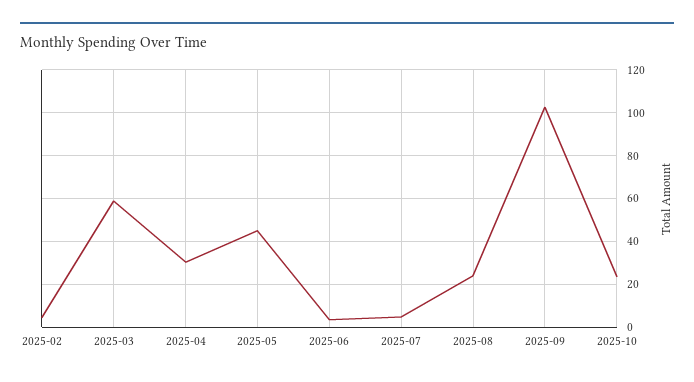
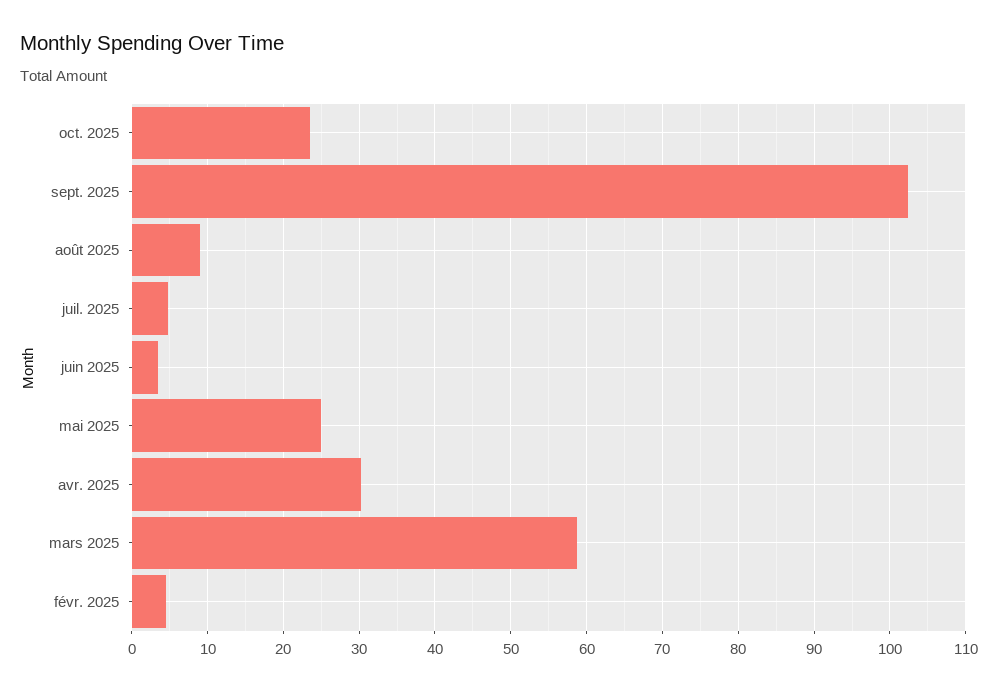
  {
    "2025-02": 5,
    "2025-03": 59,
    "2025-04": 30,
-   "2025-05": 45,
+   "2025-05": 25,
    "2025-06": 4,
    "2025-07": 5,
-   "2025-08": 25,
+   "2025-08": 9,
    "2025-09": 102,
    "2025-10": 24
  }

